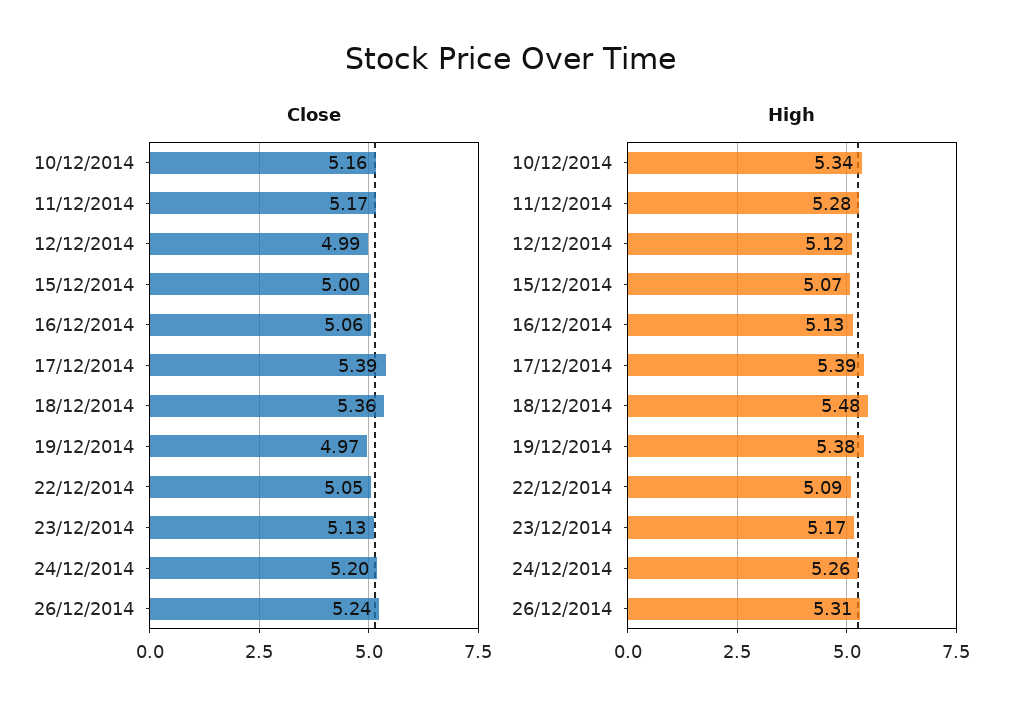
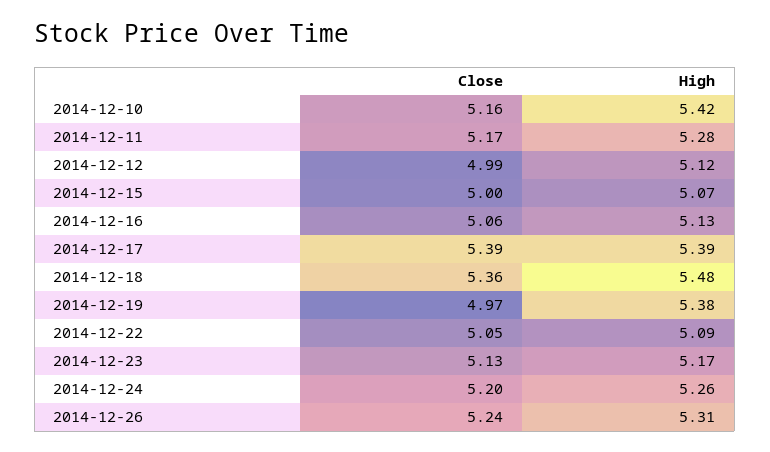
  {
    "Close": {
      "10/12/2014": 5.16,
      "11/12/2014": 5.17,
      "12/12/2014": 4.99,
      "15/12/2014": 5,
      "16/12/2014": 5.06,
      "17/12/2014": 5.39,
      "18/12/2014": 5.36,
      "19/12/2014": 4.97,
      "22/12/2014": 5.05,
      "23/12/2014": 5.13,
      "24/12/2014": 5.2,
      "26/12/2014": 5.24
    },
    "High": {
-     "10/12/2014": 5.34,
+     "10/12/2014": 5.42,
      "11/12/2014": 5.28,
      "12/12/2014": 5.12,
      "15/12/2014": 5.07,
      "16/12/2014": 5.13,
      "17/12/2014": 5.39,
      "18/12/2014": 5.48,
      "19/12/2014": 5.38,
      "22/12/2014": 5.09,
      "23/12/2014": 5.17,
      "24/12/2014": 5.26,
      "26/12/2014": 5.31
    }
  }

